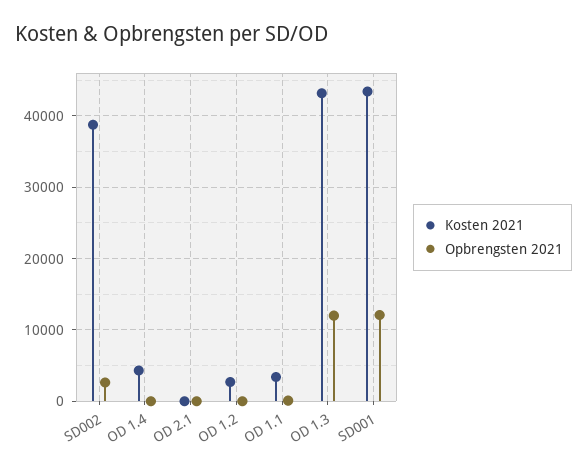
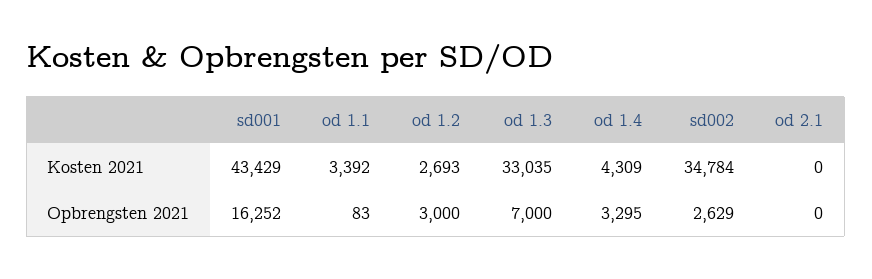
  {
    "Kosten 2021": {
-     "SD002": 39000,
+     "SD002": 34784,
      "OD 1.4": 4309,
      "OD 2.1": 0,
      "OD 1.2": 2693,
      "OD 1.1": 3392,
-     "OD 1.3": 43000,
+     "OD 1.3": 33035,
      "SD001": 43429
    },
    "Opbrengsten 2021": {
      "SD002": 2629,
-     "OD 1.4": 0,
+     "OD 1.4": 3295,
      "OD 2.1": 0,
-     "OD 1.2": 0,
+     "OD 1.2": 3000,
      "OD 1.1": 83,
-     "OD 1.3": 12000,
+     "OD 1.3": 7000,
-     "SD001": 12000
+     "SD001": 16252
    }
  }

